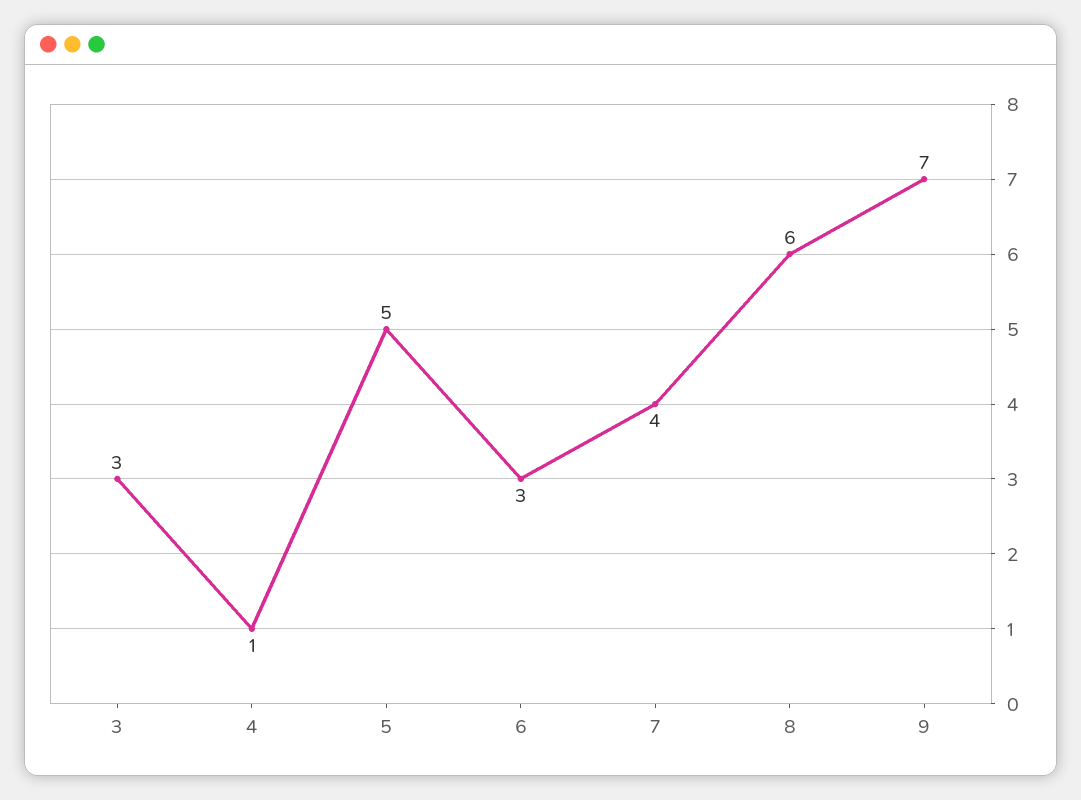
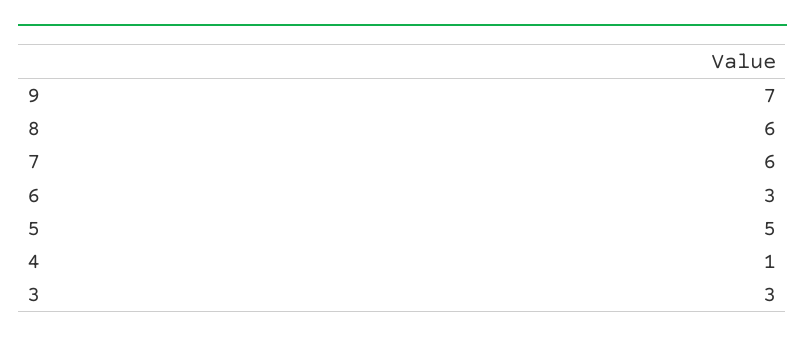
  {
    "3": 3,
    "4": 1,
    "5": 5,
    "6": 3,
-   "7": 4,
+   "7": 6,
    "8": 6,
    "9": 7
  }

